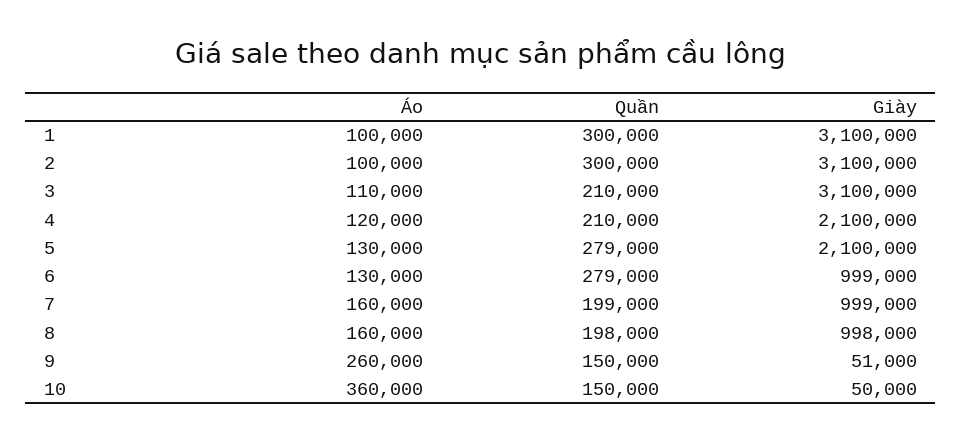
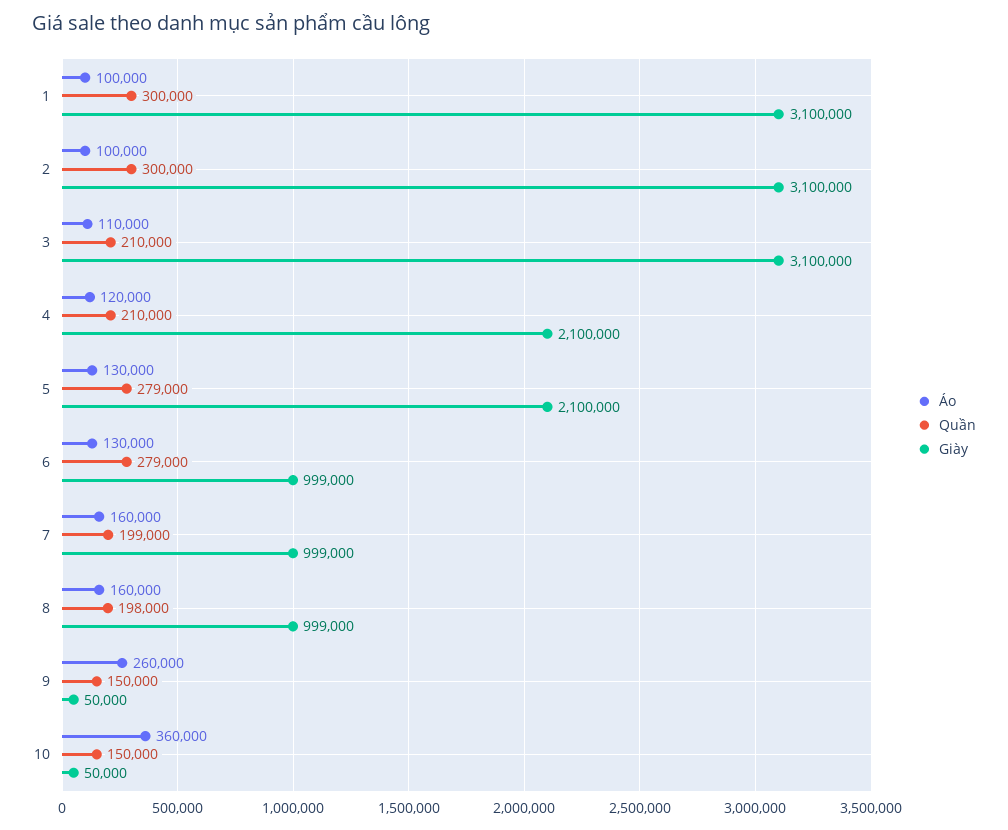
  {
    "Áo": {
      "1": 100000,
      "2": 100000,
      "3": 110000,
      "4": 120000,
      "5": 130000,
      "6": 130000,
      "7": 160000,
      "8": 160000,
      "9": 260000,
      "10": 360000
    },
    "Quần": {
      "1": 300000,
      "2": 300000,
      "3": 210000,
      "4": 210000,
      "5": 279000,
      "6": 279000,
      "7": 199000,
      "8": 198000,
      "9": 150000,
      "10": 150000
    },
    "Giày": {
      "1": 3100000,
      "2": 3100000,
      "3": 3100000,
      "4": 2100000,
      "5": 2100000,
      "6": 999000,
      "7": 999000,
-     "8": 998000,
+     "8": 999000,
-     "9": 51000,
+     "9": 50000,
      "10": 50000
    }
  }

